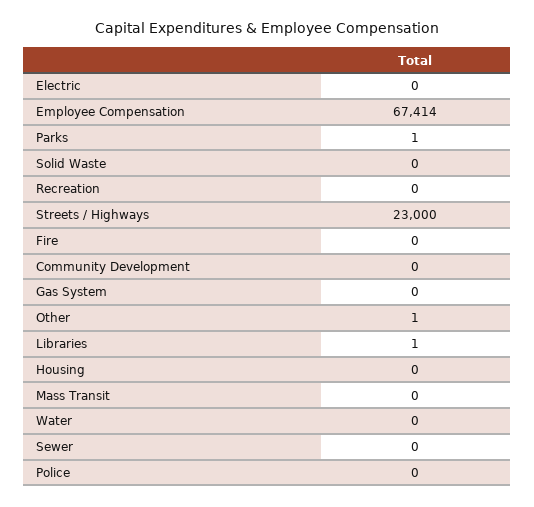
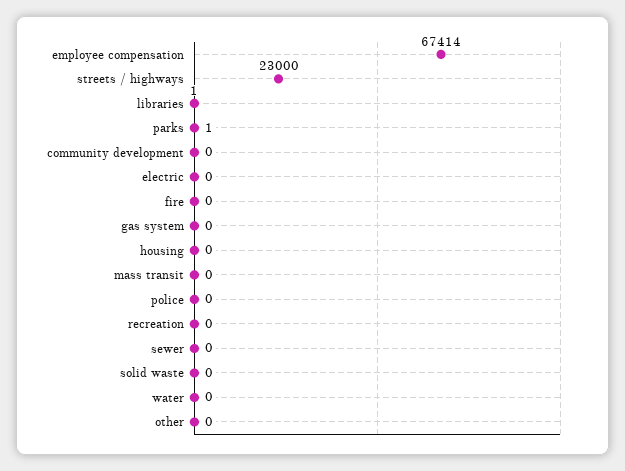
  {
    "Electric": 0,
    "Employee Compensation": 67414,
    "Parks": 1,
    "Solid Waste": 0,
    "Recreation": 0,
    "Streets / Highways": 23000,
    "Fire": 0,
    "Community Development": 0,
    "Gas System": 0,
-   "Other": 1,
+   "Other": 0,
    "Libraries": 1,
    "Housing": 0,
    "Mass Transit": 0,
    "Water": 0,
    "Sewer": 0,
    "Police": 0
  }

